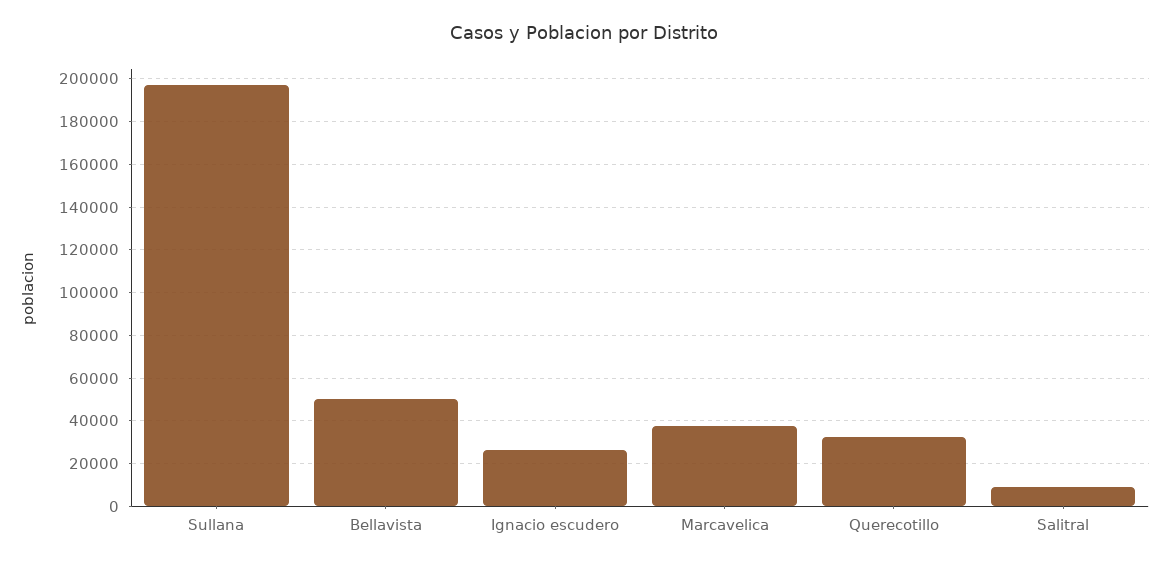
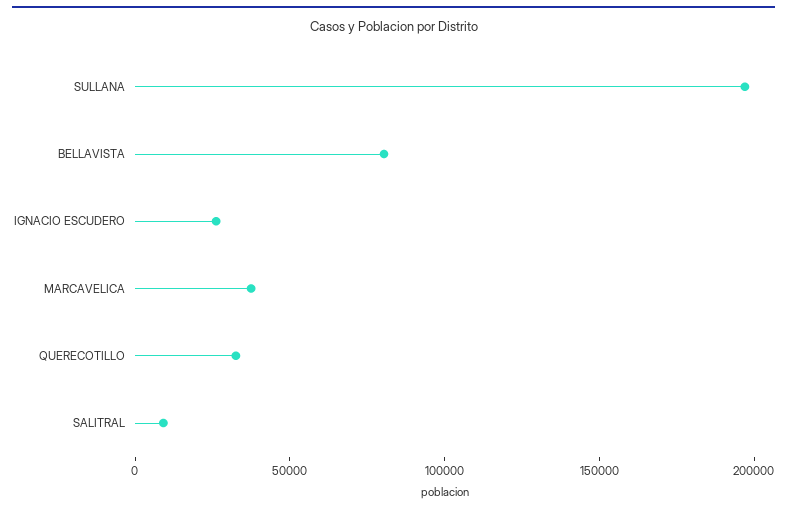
  {
    "Sullana": 195000,
-   "Bellavista": 50000,
+   "Bellavista": 80000,
    "Ignacio escudero": 25000,
    "Marcavelica": 35000,
    "Querecotillo": 35000,
    "Salitral": 10000
  }

